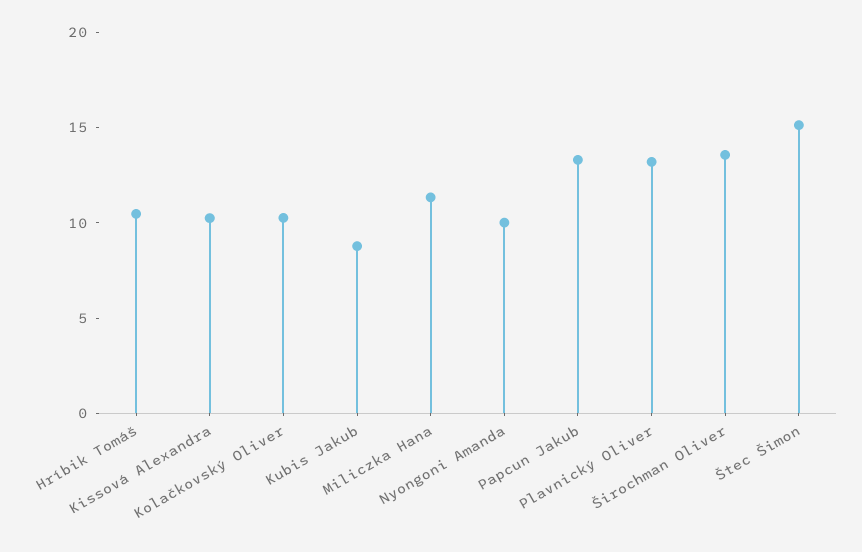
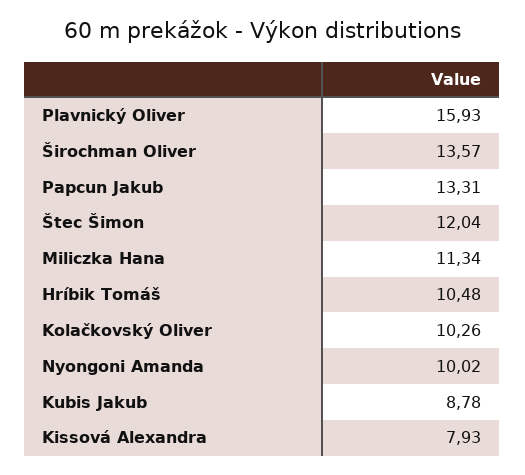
  {
    "Hríbik Tomáš": 10.48,
-   "Kissová Alexandra": 10,
+   "Kissová Alexandra": 7.93,
    "Kolačkovský Oliver": 10.26,
    "Kubis Jakub": 8.78,
    "Miliczka Hana": 11.34,
    "Nyongoni Amanda": 10.02,
    "Papcun Jakub": 13.31,
-   "Plavnický Oliver": 13,
+   "Plavnický Oliver": 15.93,
    "Širochman Oliver": 13.57,
-   "Štec Šimon": 15
+   "Štec Šimon": 12.04
  }

